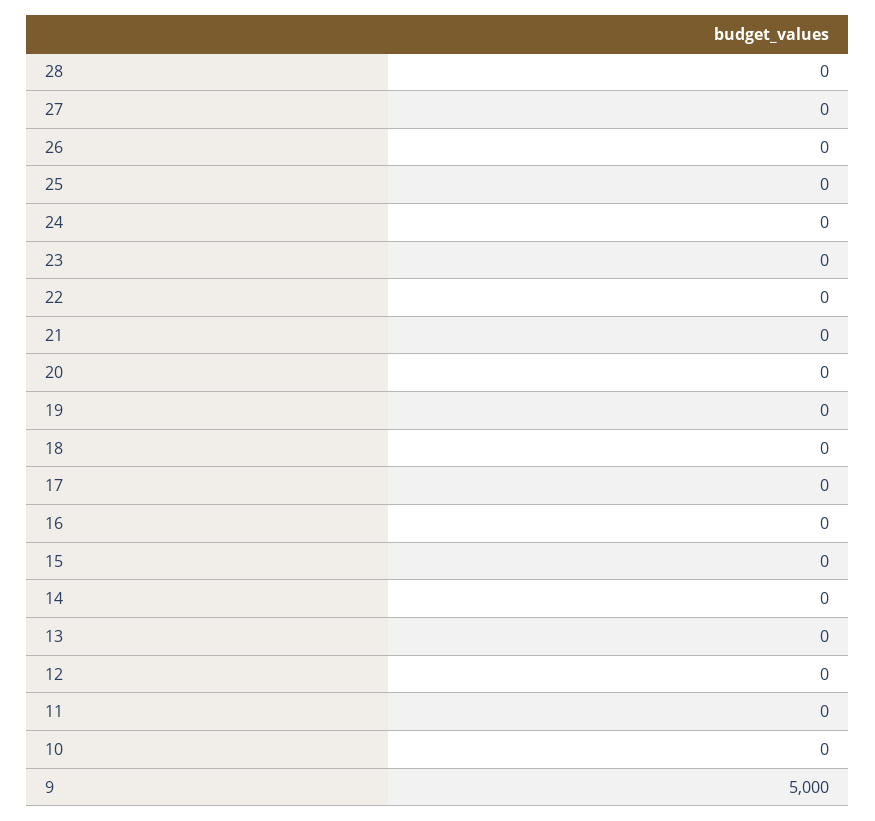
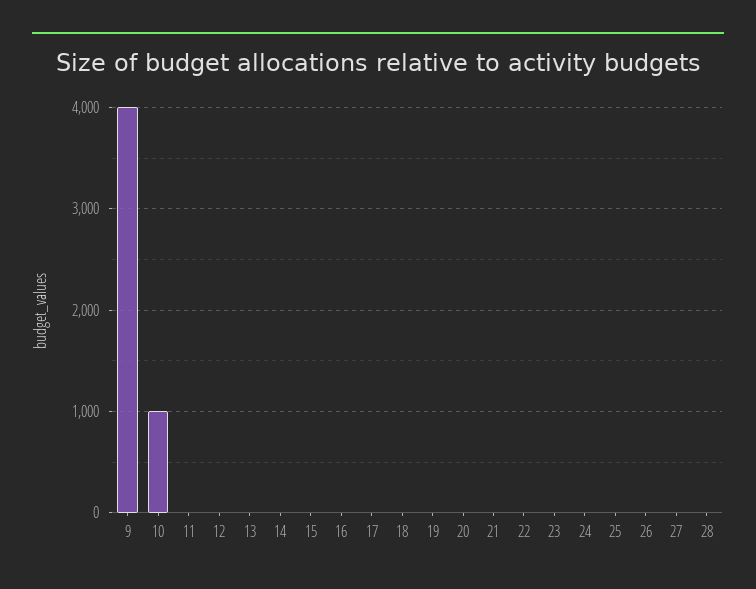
  {
    "28": 0,
    "27": 0,
    "26": 0,
    "25": 0,
    "24": 0,
    "23": 0,
    "22": 0,
    "21": 0,
    "20": 0,
    "19": 0,
    "18": 0,
    "17": 0,
    "16": 0,
    "15": 0,
    "14": 0,
    "13": 0,
    "12": 0,
    "11": 0,
-   "10": 0,
+   "10": 1000,
-   "9": 5000
+   "9": 4000
  }

